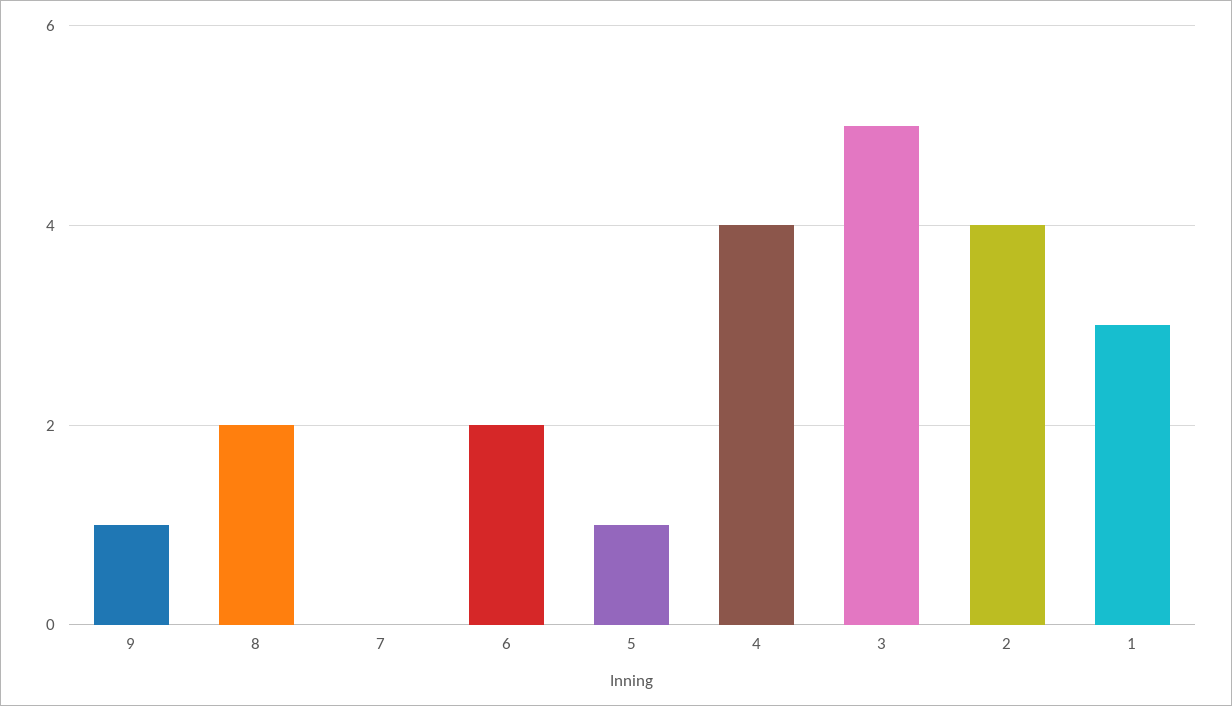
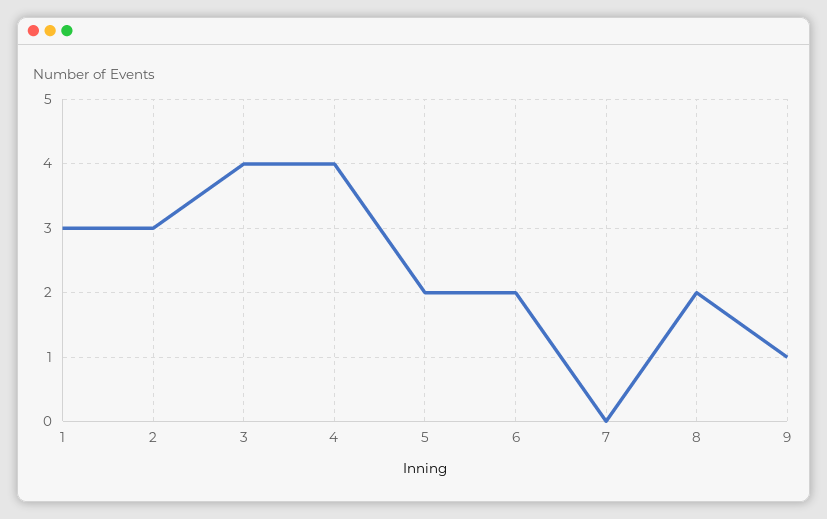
  {
    "9": 1,
    "8": 2,
    "7": 0,
    "6": 2,
-   "5": 1,
+   "5": 2,
    "4": 4,
-   "3": 5,
+   "3": 4,
-   "2": 4,
+   "2": 3,
    "1": 3
  }

